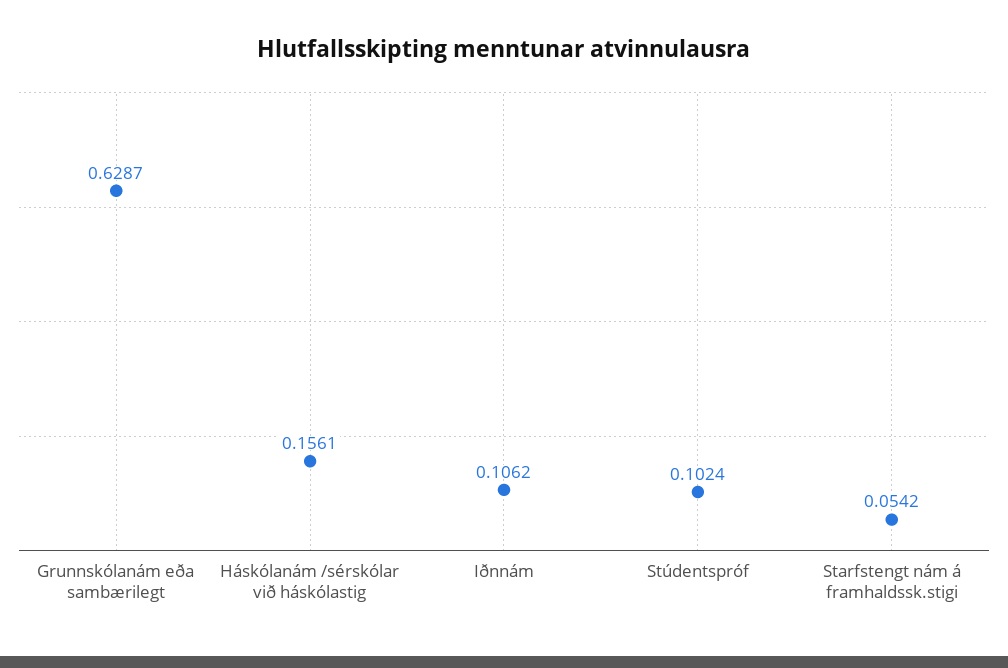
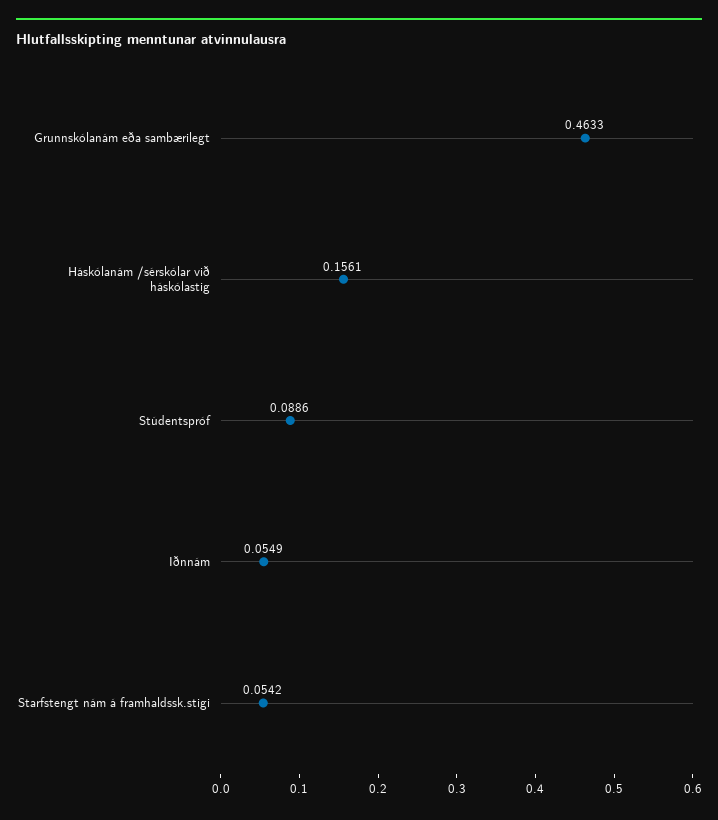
  {
-   "Grunnskólanám eða sambærilegt": 0.6287,
+   "Grunnskólanám eða sambærilegt": 0.4633,
    "Háskólanám /sérskólar við háskólastig": 0.1561,
-   "Iðnnám": 0.1062,
+   "Iðnnám": 0.0549,
-   "Stúdentspróf": 0.1024,
+   "Stúdentspróf": 0.0886,
    "Starfstengt nám á framhaldssk.stigi": 0.0542
  }

